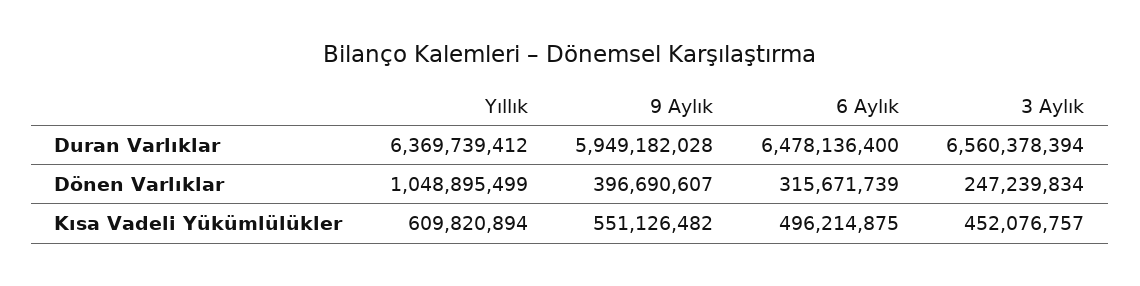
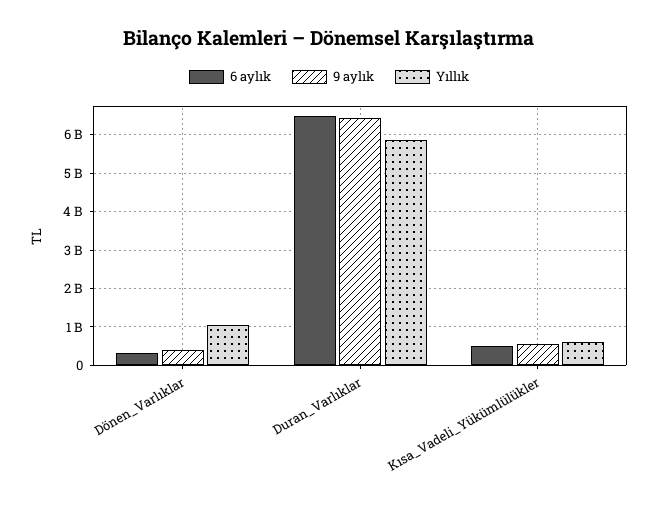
  {
    "Yıllık": {
-     "Duran Varlıklar": 6369739412,
+     "Duran Varlıklar": 5800000000,
      "Dönen Varlıklar": 1048895499,
      "Kısa Vadeli Yükümlülükler": 609820894
    },
    "9 Aylık": {
-     "Duran Varlıklar": 5949182028,
+     "Duran Varlıklar": 6400000000,
      "Dönen Varlıklar": 396690607,
      "Kısa Vadeli Yükümlülükler": 551126482
    },
    "6 Aylık": {
      "Duran Varlıklar": 6478136400,
      "Dönen Varlıklar": 315671739,
      "Kısa Vadeli Yükümlülükler": 496214875
-   },
+   }
-   "3 Aylık": {
-     "Duran Varlıklar": 6560378394,
-     "Dönen Varlıklar": 247239834,
-     "Kısa Vadeli Yükümlülükler": 452076757
-   }
  }

